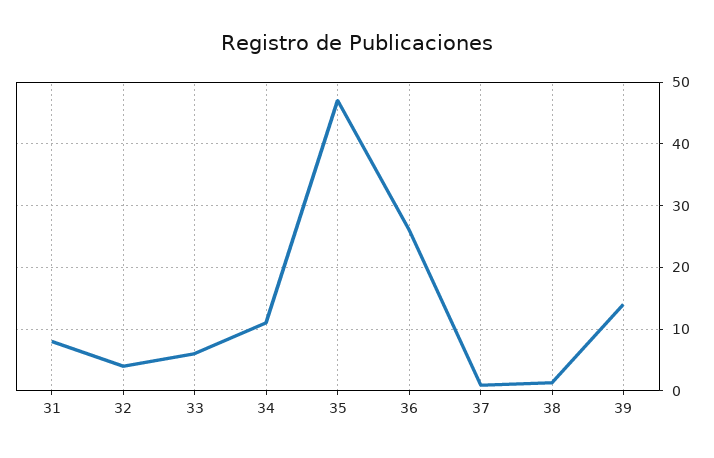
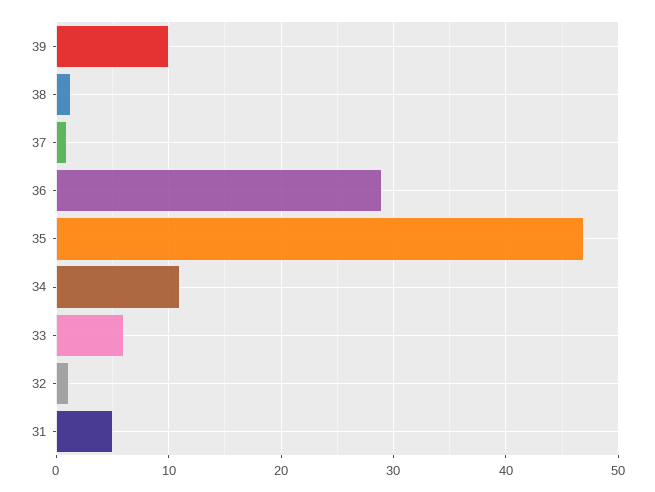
  {
-   "31": 8,
+   "31": 5,
-   "32": 4,
+   "32": 1,
    "33": 6,
    "34": 11,
    "35": 47,
-   "36": 26,
+   "36": 29,
    "37": 1,
    "38": 1,
-   "39": 14
+   "39": 10
  }

